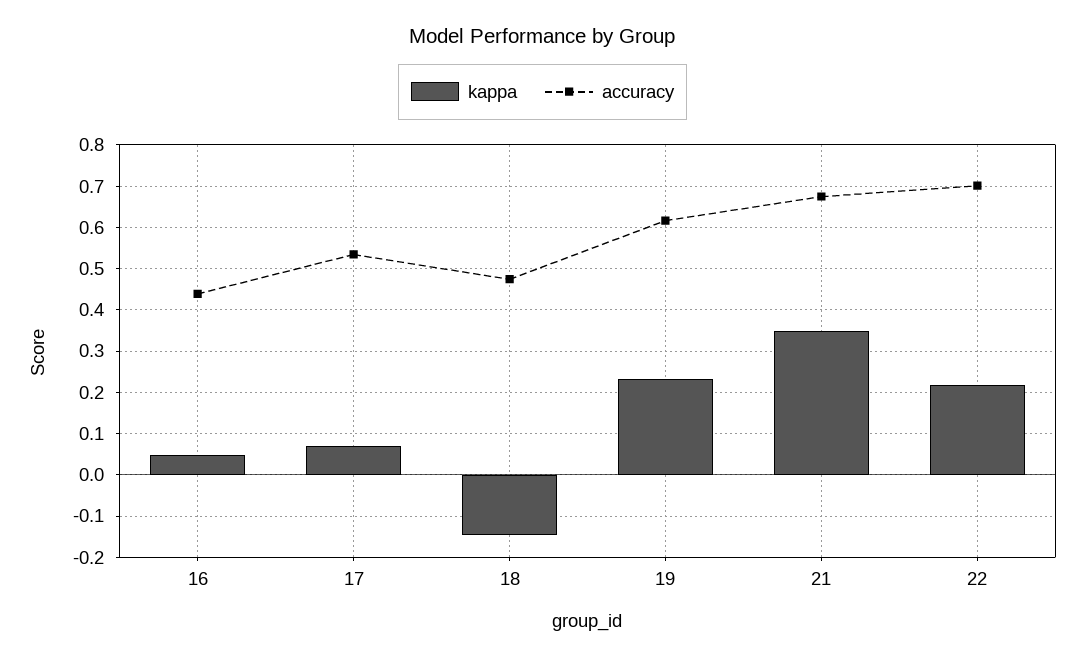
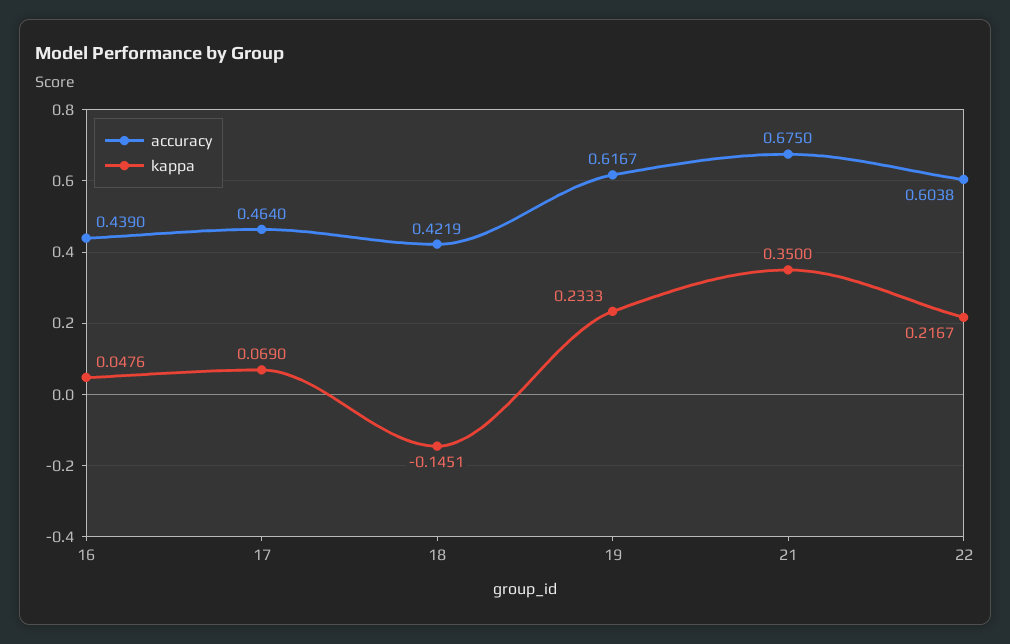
  {
    "kappa": {
      "16": 0.0476,
      "17": 0.069,
      "18": -0.1451,
      "19": 0.2333,
      "21": 0.35,
      "22": 0.2167
    },
    "accuracy": {
      "16": 0.439,
-     "17": 0.54,
+     "17": 0.464,
-     "18": 0.48,
+     "18": 0.4219,
      "19": 0.6167,
      "21": 0.675,
-     "22": 0.7
+     "22": 0.6038
    }
  }

